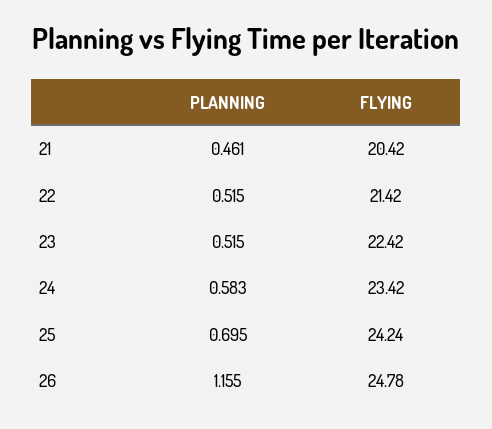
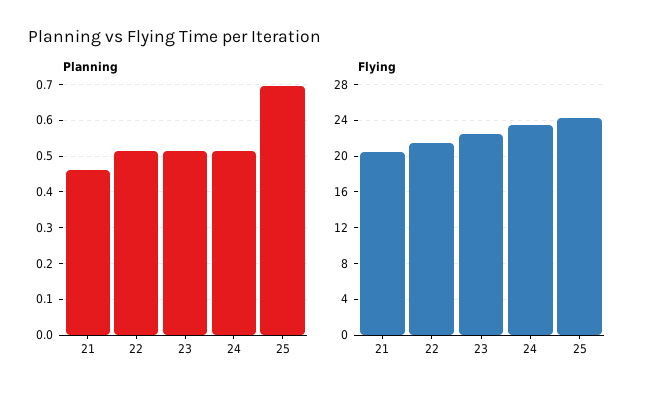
  {
    "PLANNING": {
      "21": 0.461,
      "22": 0.515,
      "23": 0.515,
-     "24": 0.583,
+     "24": 0.52,
-     "25": 0.695,
+     "25": 0.695
-     "26": 1.155
    },
    "FLYING": {
      "21": 20.42,
      "22": 21.42,
      "23": 22.42,
      "24": 23.42,
-     "25": 24.24,
+     "25": 24.24
-     "26": 24.78
    }
  }

